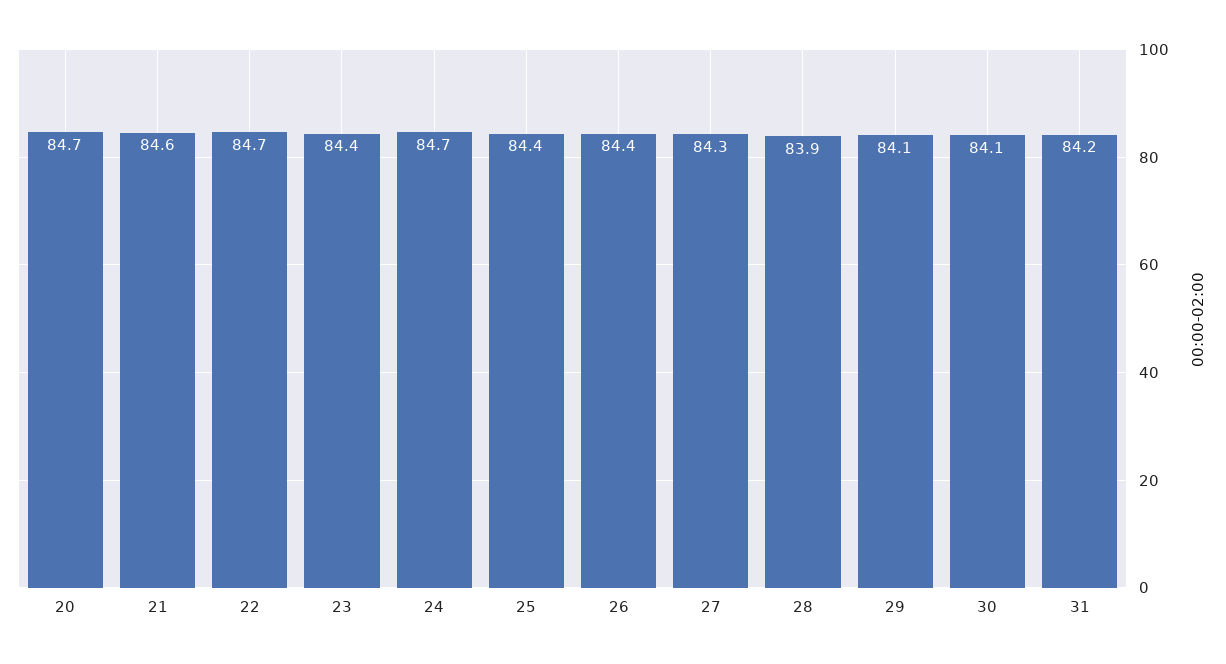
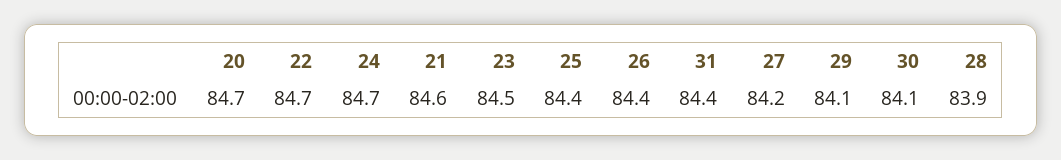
  {
    "20": 84.7,
    "21": 84.6,
    "22": 84.7,
-   "23": 84.4,
+   "23": 84.5,
    "24": 84.7,
    "25": 84.4,
    "26": 84.4,
-   "27": 84.3,
+   "27": 84.2,
    "28": 83.9,
    "29": 84.1,
    "30": 84.1,
-   "31": 84.2
+   "31": 84.4
  }

